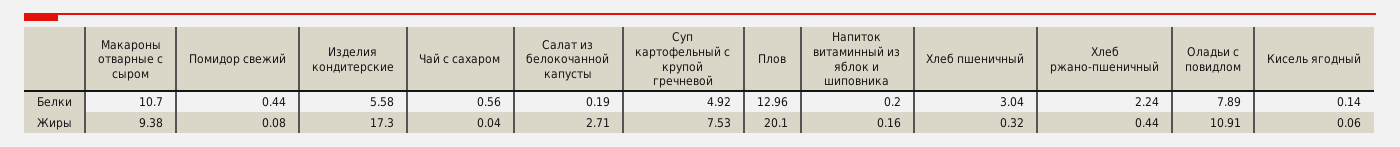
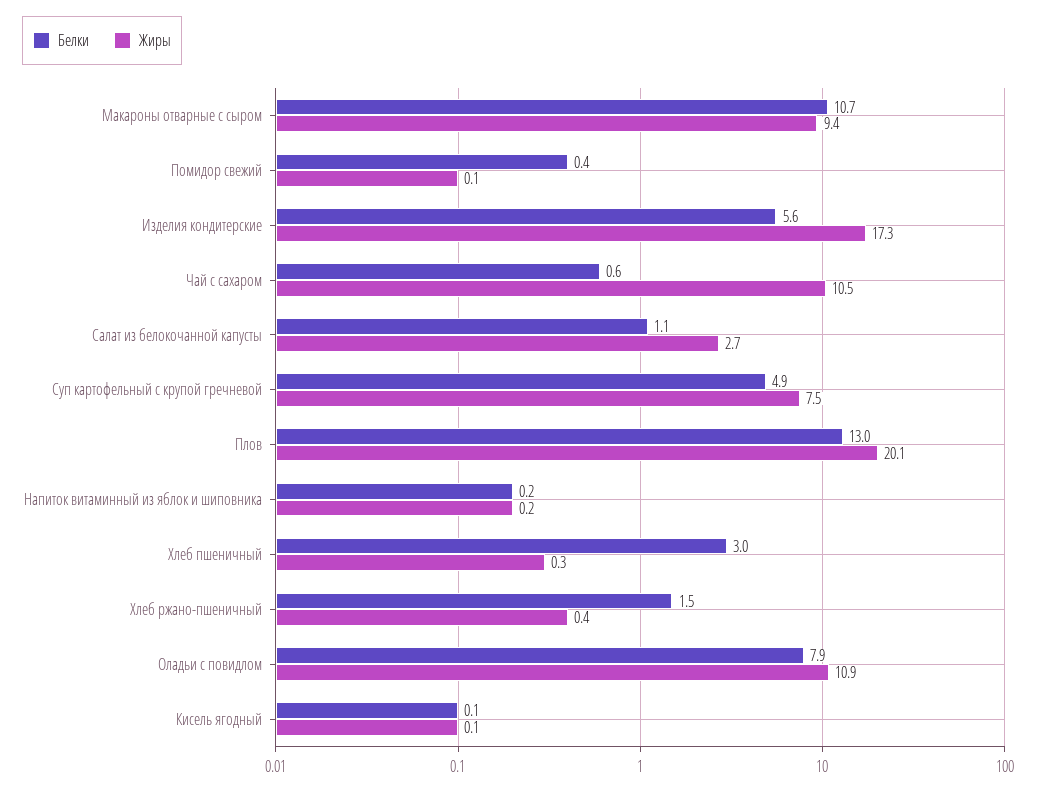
  {
    "Белки": {
      "Макароны отварные с сыром": 10.7,
      "Помидор свежий": 0.44,
      "Изделия кондитерские": 5.58,
      "Чай с сахаром": 0.56,
-     "Салат из белокочанной капусты": 0.19,
+     "Салат из белокочанной капусты": 1.1,
      "Суп картофельный с крупой гречневой": 4.92,
      "Плов": 12.96,
      "Напиток витаминный из яблок и шиповника": 0.2,
      "Хлеб пшеничный": 3.04,
-     "Хлеб ржано-пшеничный": 2.24,
+     "Хлеб ржано-пшеничный": 1.5,
      "Оладьи с повидлом": 7.89,
      "Кисель ягодный": 0.14
    },
    "Жиры": {
      "Макароны отварные с сыром": 9.38,
      "Помидор свежий": 0.08,
      "Изделия кондитерские": 17.3,
-     "Чай с сахаром": 0.04,
+     "Чай с сахаром": 10.5,
      "Салат из белокочанной капусты": 2.71,
      "Суп картофельный с крупой гречневой": 7.53,
      "Плов": 20.1,
      "Напиток витаминный из яблок и шиповника": 0.16,
      "Хлеб пшеничный": 0.32,
      "Хлеб ржано-пшеничный": 0.44,
      "Оладьи с повидлом": 10.91,
      "Кисель ягодный": 0.06
    }
  }

